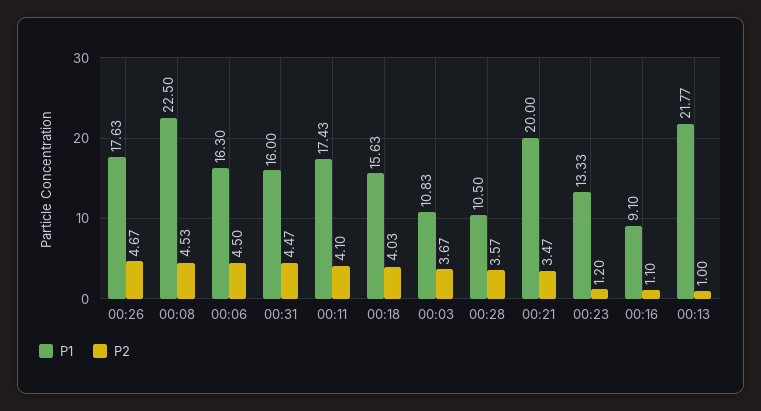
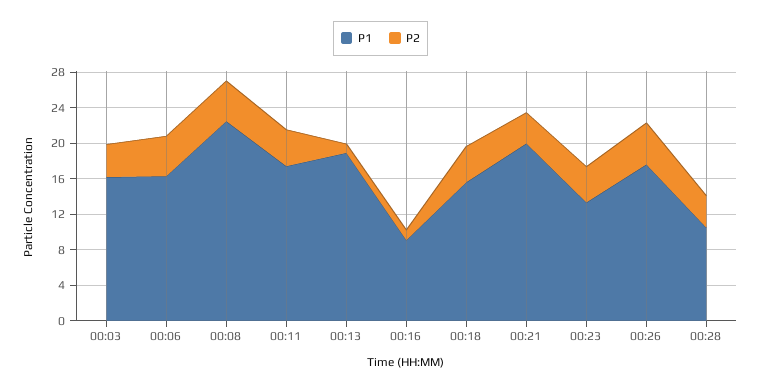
  {
    "P1": {
      "00:26": 17.63,
      "00:08": 22.5,
      "00:06": 16.3,
-     "00:31": 16,
      "00:11": 17.43,
      "00:18": 15.63,
-     "00:03": 10.83,
+     "00:03": 16,
      "00:28": 10.5,
      "00:21": 20,
      "00:23": 13.33,
      "00:16": 9.1,
-     "00:13": 21.77
+     "00:13": 19
    },
    "P2": {
      "00:26": 4.67,
      "00:08": 4.53,
      "00:06": 4.5,
-     "00:31": 4.47,
      "00:11": 4.1,
      "00:18": 4.03,
      "00:03": 3.67,
      "00:28": 3.57,
      "00:21": 3.47,
-     "00:23": 1.2,
+     "00:23": 4,
      "00:16": 1.1,
      "00:13": 1
    }
  }

